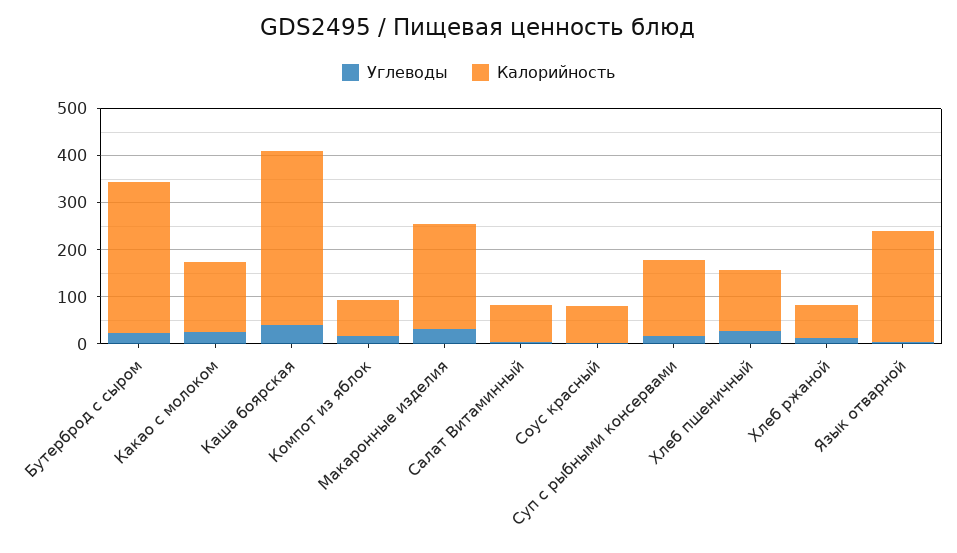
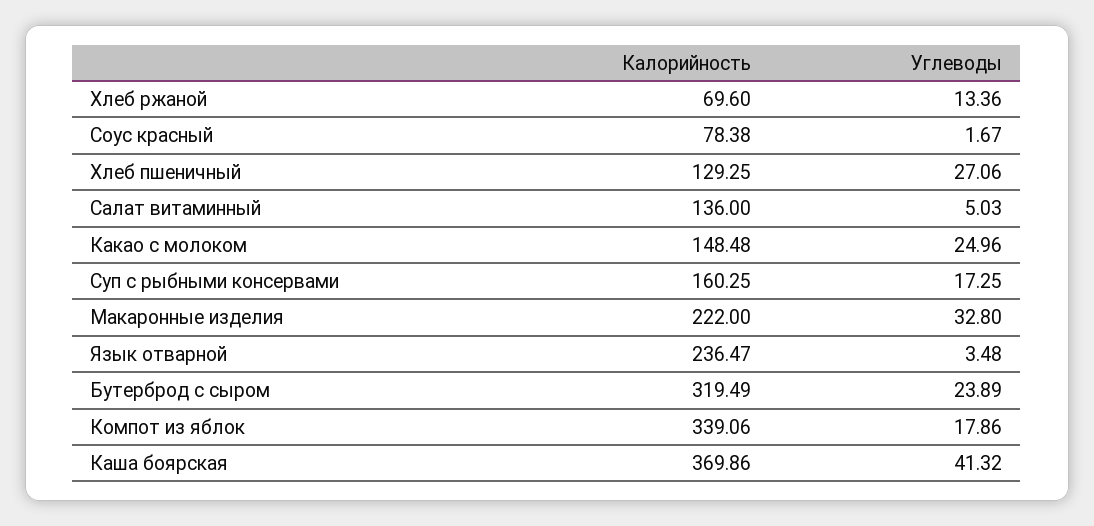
  {
    "Углеводы": {
      "Бутерброд с сыром": 23.89,
      "Какао с молоком": 24.96,
      "Каша боярская": 41.32,
      "Компот из яблок": 17.86,
      "Макаронные изделия": 32.8,
      "Салат Витаминный": 5.03,
      "Соус красный": 1.67,
      "Суп с рыбными консервами": 17.25,
      "Хлеб пшеничный": 27.06,
      "Хлеб ржаной": 13.36,
      "Язык отварной": 3.48
    },
    "Калорийность": {
      "Бутерброд с сыром": 319.49,
      "Какао с молоком": 148.48,
      "Каша боярская": 369.86,
-     "Компот из яблок": 80,
+     "Компот из яблок": 339.06,
      "Макаронные изделия": 222,
-     "Салат Витаминный": 80,
+     "Салат Витаминный": 136,
      "Соус красный": 78.38,
      "Суп с рыбными консервами": 160.25,
      "Хлеб пшеничный": 129.25,
      "Хлеб ржаной": 69.6,
      "Язык отварной": 236.47
    }
  }

